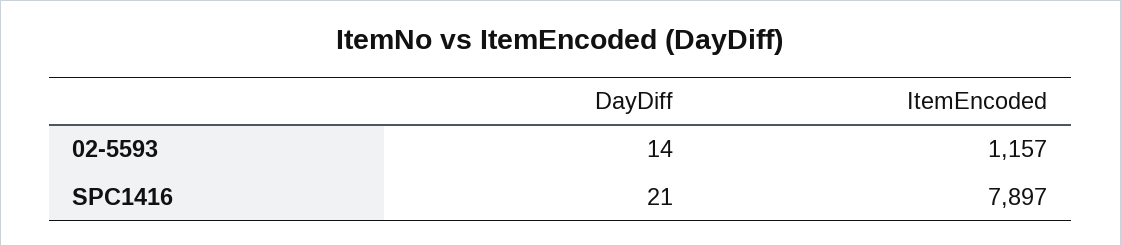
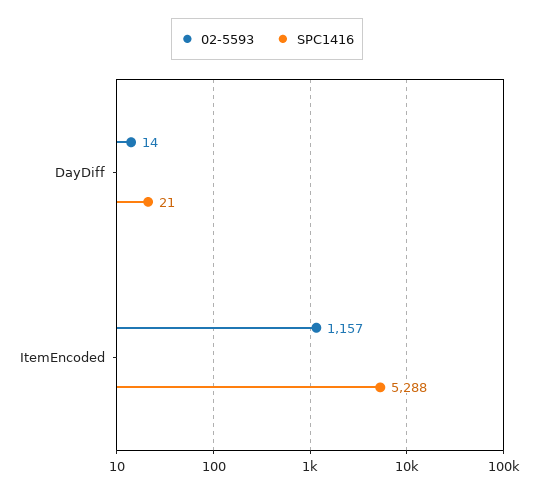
  {
    "02-5593": {
      "DayDiff": 14,
      "ItemEncoded": 1157
    },
    "SPC1416": {
      "DayDiff": 21,
-     "ItemEncoded": 7897
+     "ItemEncoded": 5288
    }
  }

